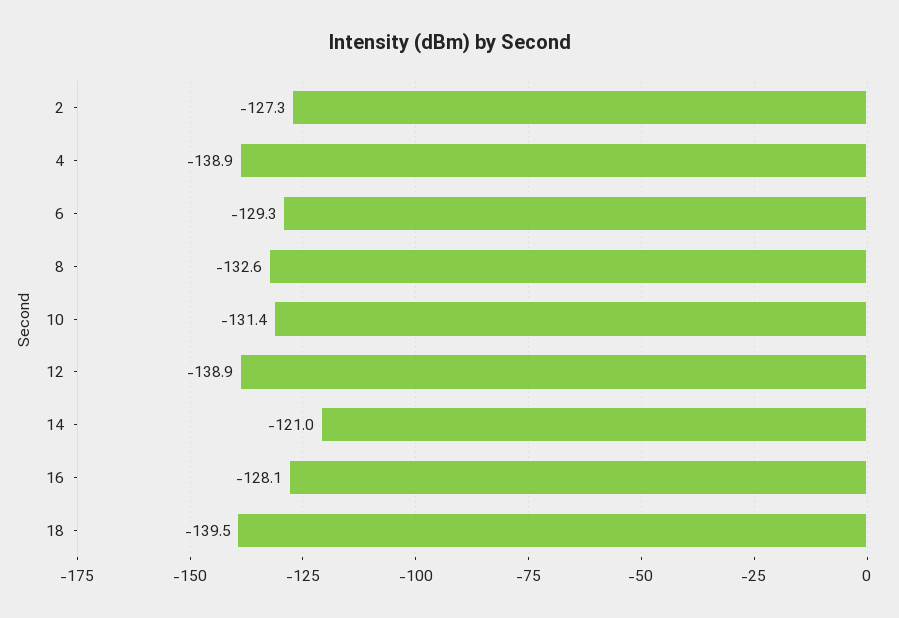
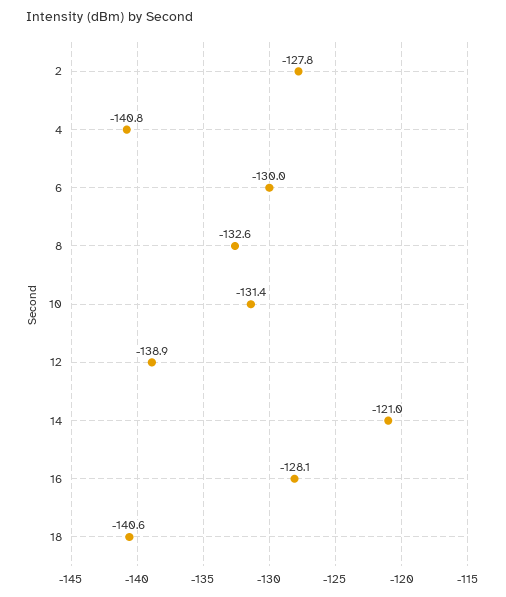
  {
-   "2": -127.3,
+   "2": -127.8,
-   "4": -138.9,
+   "4": -140.8,
-   "6": -129.3,
+   "6": -130,
    "8": -132.6,
    "10": -131.4,
    "12": -138.9,
    "14": -121,
    "16": -128.1,
-   "18": -139.5
+   "18": -140.6
  }

